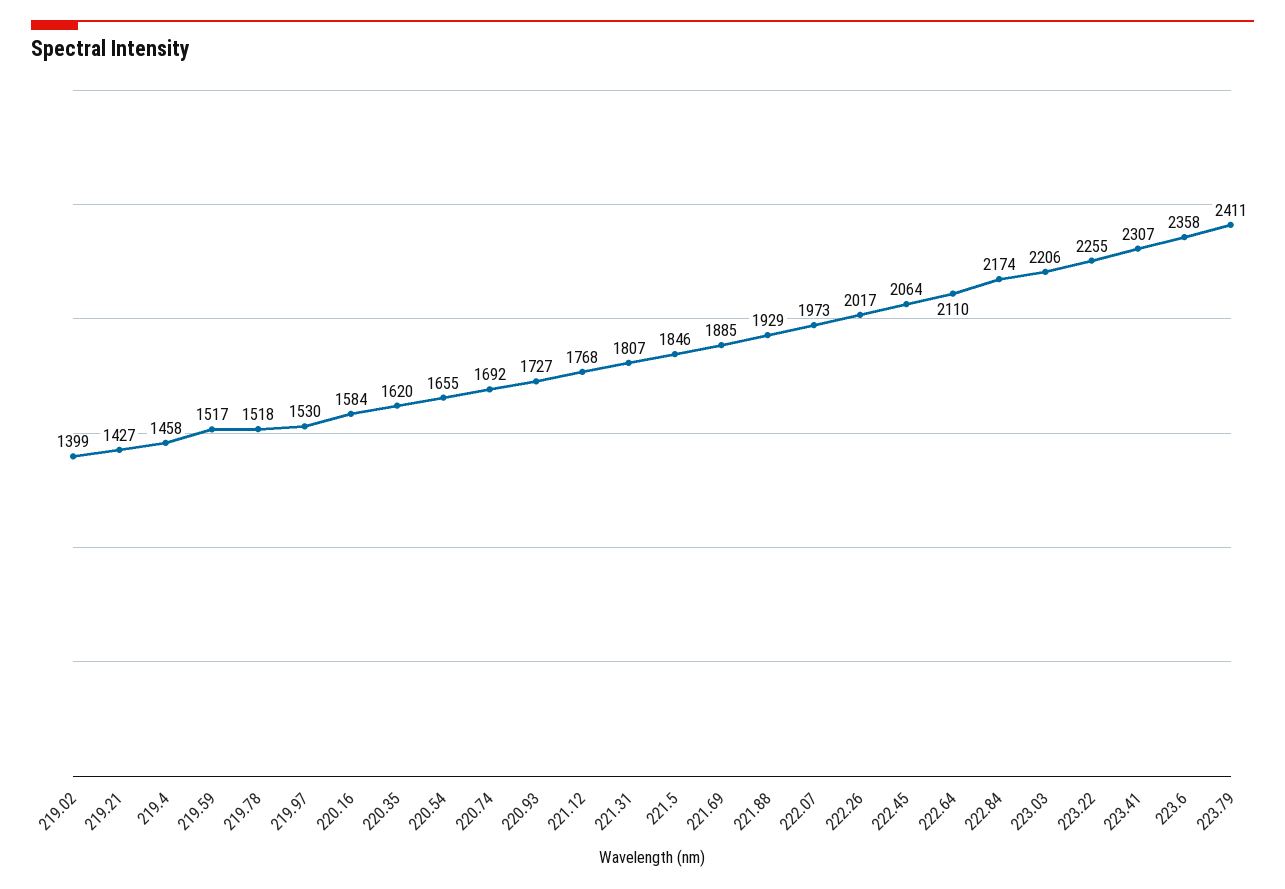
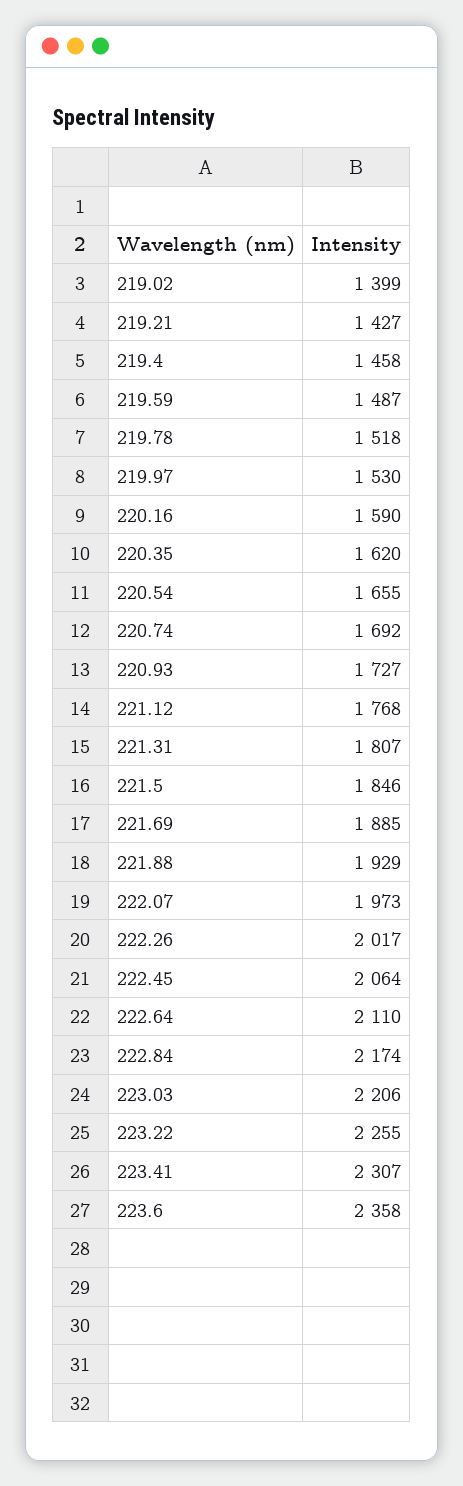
  {
    "219.02": 1399,
    "219.21": 1427,
    "219.4": 1458,
-   "219.59": 1517,
+   "219.59": 1487,
    "219.78": 1518,
    "219.97": 1530,
-   "220.16": 1584,
+   "220.16": 1590,
    "220.35": 1620,
    "220.54": 1655,
    "220.74": 1692,
    "220.93": 1727,
    "221.12": 1768,
    "221.31": 1807,
    "221.5": 1846,
    "221.69": 1885,
    "221.88": 1929,
    "222.07": 1973,
    "222.26": 2017,
    "222.45": 2064,
    "222.64": 2110,
    "222.84": 2174,
    "223.03": 2206,
    "223.22": 2255,
    "223.41": 2307,
-   "223.6": 2358,
+   "223.6": 2358
-   "223.79": 2411
  }

